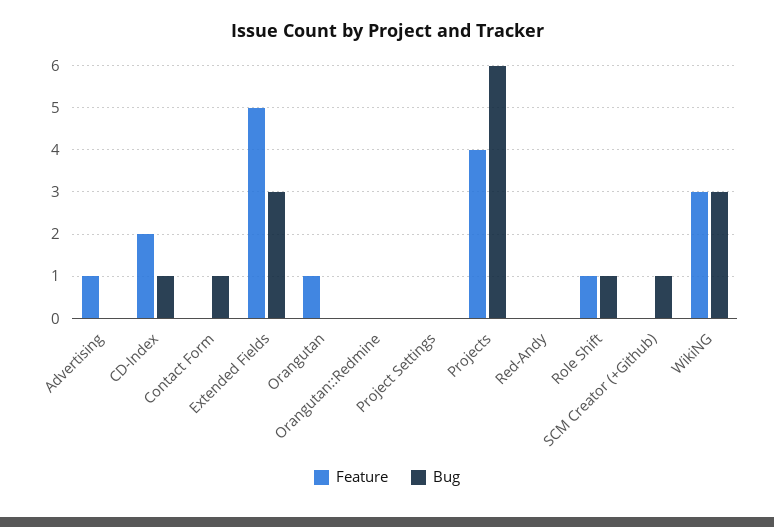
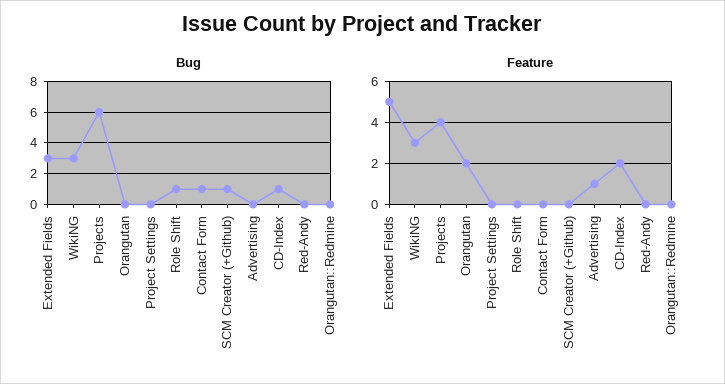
  {
    "Feature": {
      "Advertising": 1,
      "CD-Index": 2,
      "Contact Form": 0,
      "Extended Fields": 5,
-     "Orangutan": 1,
+     "Orangutan": 2,
      "Orangutan::Redmine": 0,
      "Project Settings": 0,
      "Projects": 4,
      "Red-Andy": 0,
-     "Role Shift": 1,
+     "Role Shift": 0,
      "SCM Creator (+Github)": 0,
      "WikiNG": 3
    },
    "Bug": {
      "Advertising": 0,
      "CD-Index": 1,
      "Contact Form": 1,
      "Extended Fields": 3,
      "Orangutan": 0,
      "Orangutan::Redmine": 0,
      "Project Settings": 0,
      "Projects": 6,
      "Red-Andy": 0,
      "Role Shift": 1,
      "SCM Creator (+Github)": 1,
      "WikiNG": 3
    }
  }

